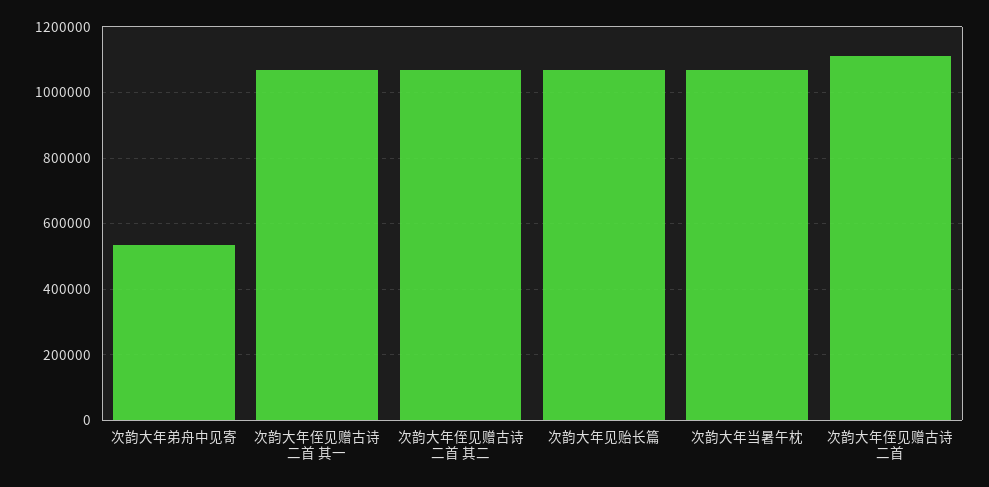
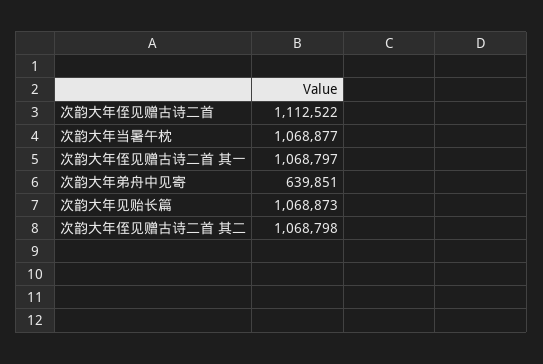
  {
-   "次韵大年弟舟中见寄": 540000,
+   "次韵大年弟舟中见寄": 639851,
    "次韵大年侄见赠古诗二首 其一": 1068797,
    "次韵大年侄见赠古诗二首 其二": 1068798,
    "次韵大年见贻长篇": 1068873,
    "次韵大年当暑午枕": 1068877,
    "次韵大年侄见赠古诗二首": 1112522
  }

